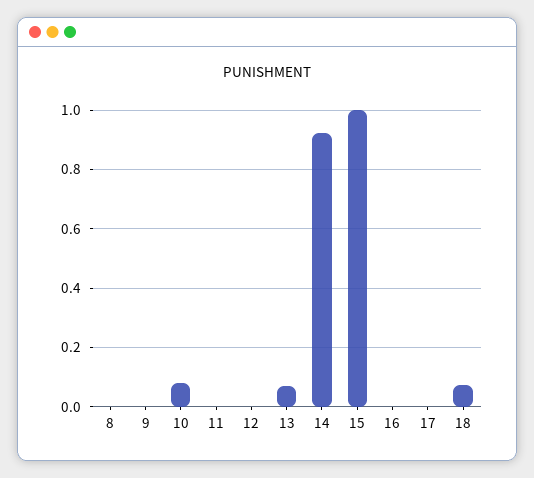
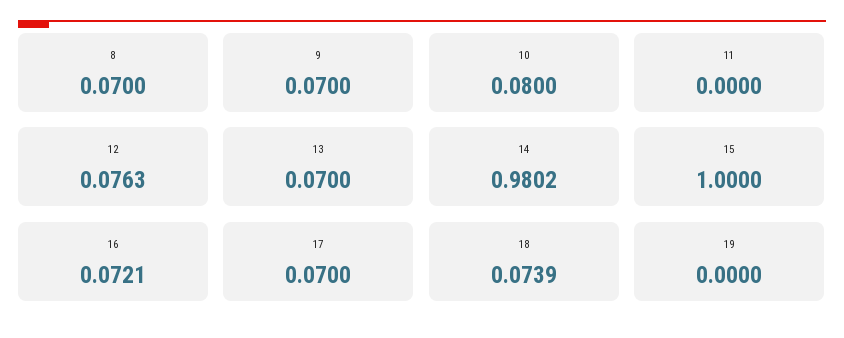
  {
-   "8": 0,
+   "8": 0.07,
-   "9": 0,
+   "9": 0.07,
    "10": 0.08,
    "11": 0,
-   "12": 0,
+   "12": 0.0763,
    "13": 0.07,
-   "14": 0.925,
+   "14": 0.9802,
    "15": 1,
-   "16": 0,
+   "16": 0.0721,
-   "17": 0,
+   "17": 0.07,
-   "18": 0.0739
+   "18": 0.0739,
+   "19": 0
  }

